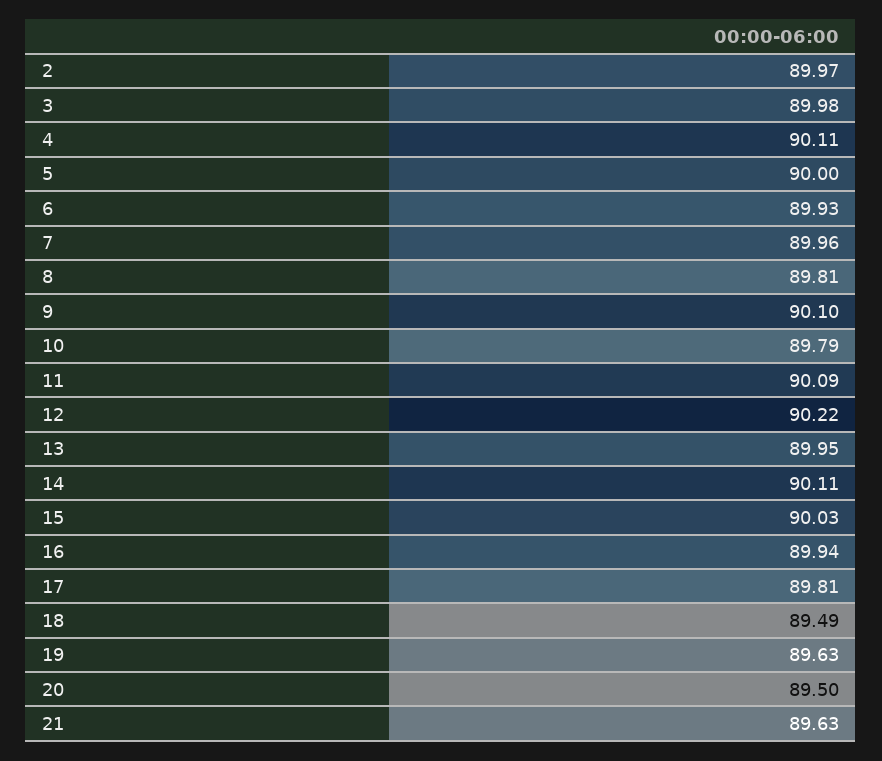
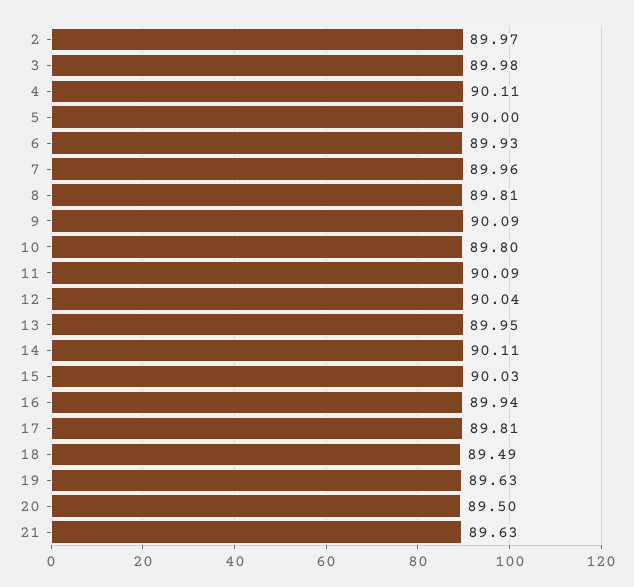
  {
    "2": 89.97,
    "3": 89.98,
    "4": 90.11,
    "5": 90,
    "6": 89.93,
    "7": 89.96,
    "8": 89.81,
-   "9": 90.1,
+   "9": 90.09,
-   "10": 89.79,
+   "10": 89.8,
    "11": 90.09,
-   "12": 90.22,
+   "12": 90.04,
    "13": 89.95,
    "14": 90.11,
    "15": 90.03,
    "16": 89.94,
    "17": 89.81,
    "18": 89.49,
    "19": 89.63,
    "20": 89.5,
    "21": 89.63
  }

